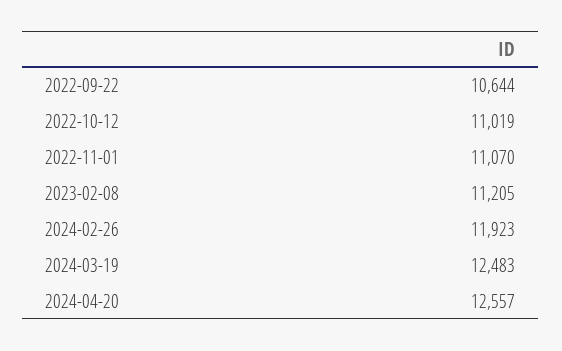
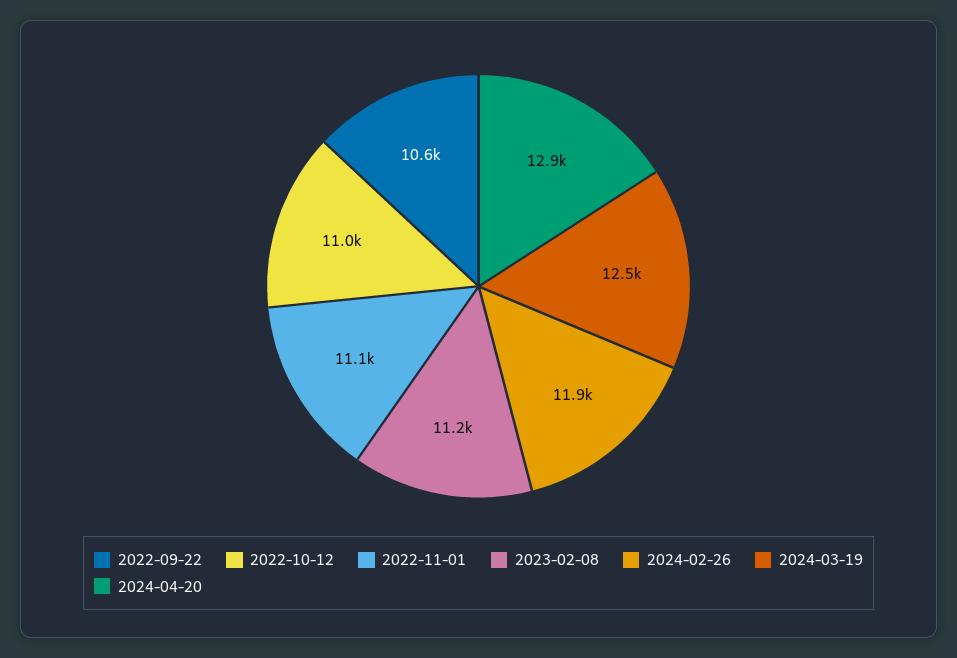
  {
    "2022-09-22": 10644,
    "2022-10-12": 11019,
    "2022-11-01": 11070,
    "2023-02-08": 11205,
    "2024-02-26": 11923,
    "2024-03-19": 12483,
-   "2024-04-20": 12557
+   "2024-04-20": 12900
  }

